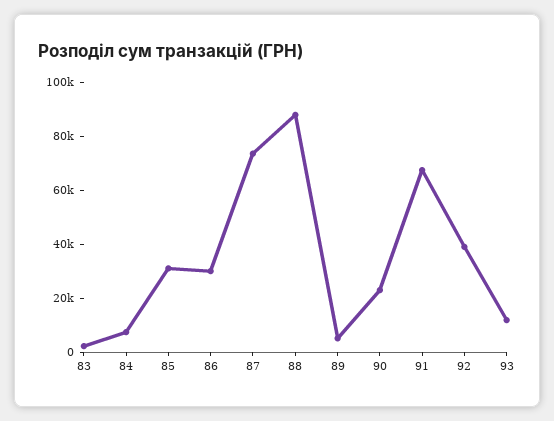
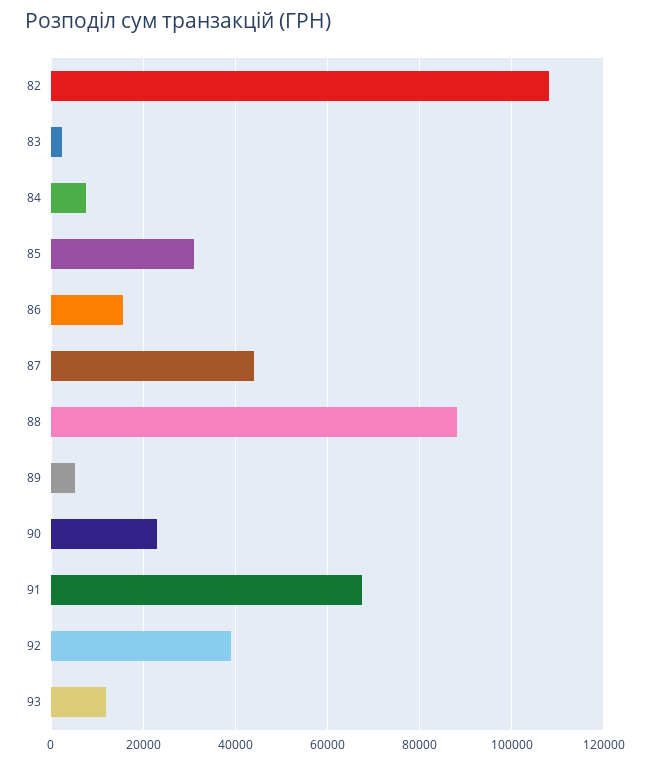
  {
    "83": 2000,
    "84": 8000,
    "85": 32000,
-   "86": 30000,
+   "86": 16000,
-   "87": 75000,
+   "87": 44000,
    "88": 88000,
    "89": 6000,
    "90": 24000,
    "91": 68000,
    "92": 40000,
-   "93": 12000
+   "93": 12000,
+   "82": 108000
  }

